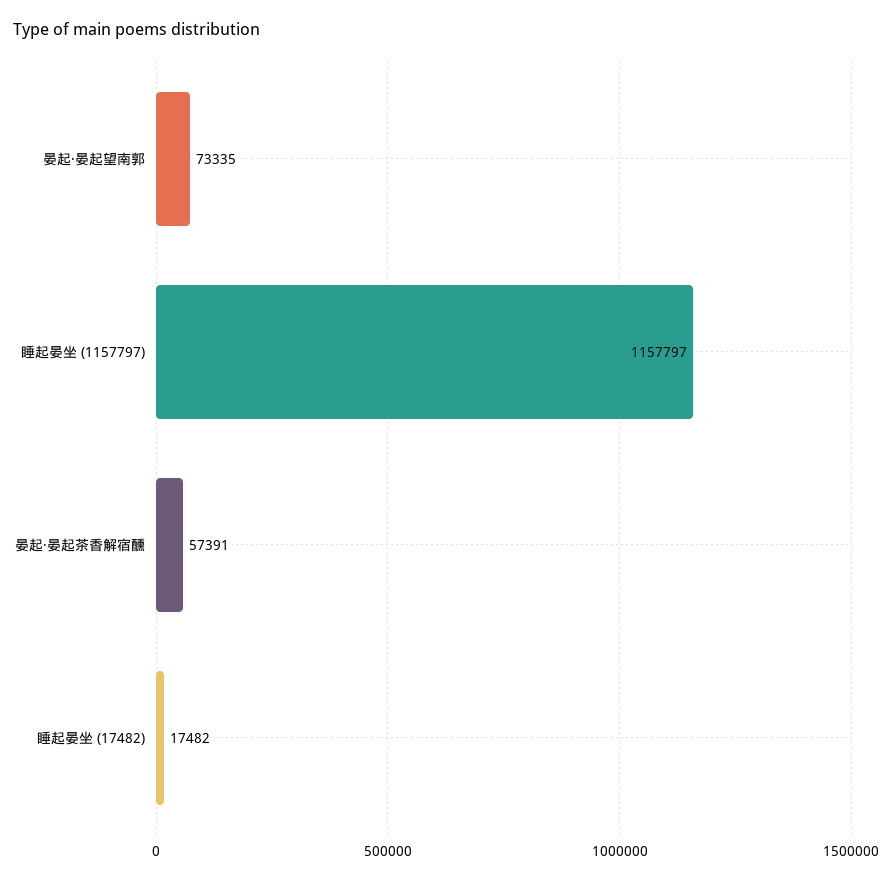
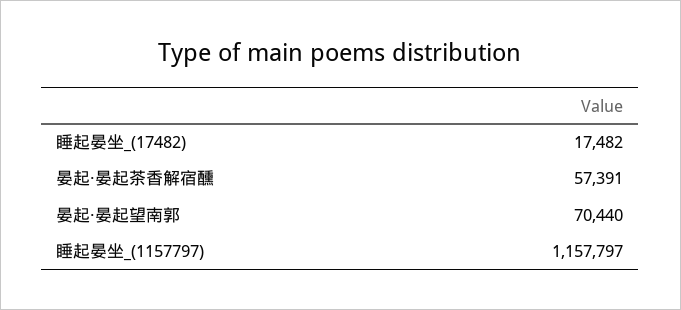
  {
-   "晏起·晏起望南郭": 73335,
+   "晏起·晏起望南郭": 70440,
    "睡起晏坐 (1157797)": 1157797,
    "晏起·晏起茶香解宿醺": 57391,
    "睡起晏坐 (17482)": 17482
  }

